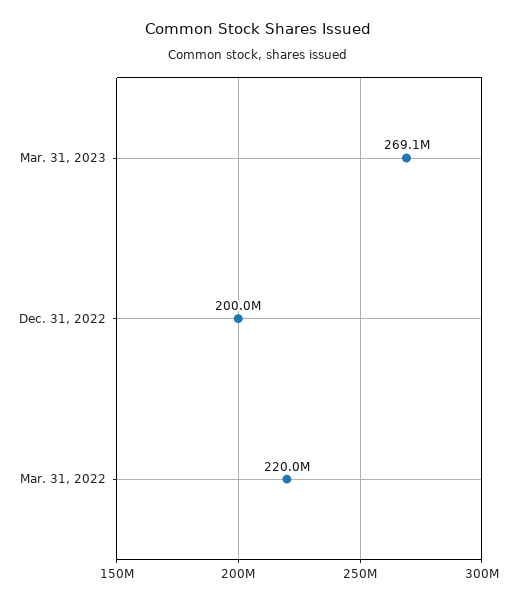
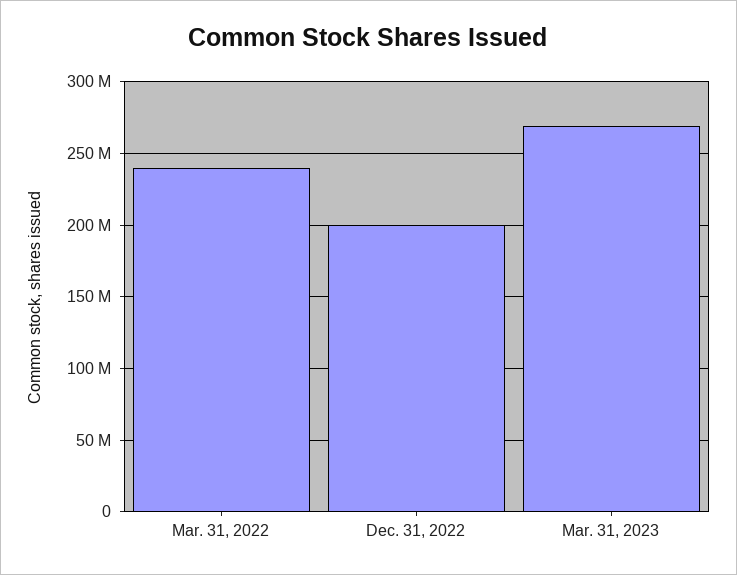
  {
    "Mar. 31, 2023": 269100000,
    "Dec. 31, 2022": 200000000,
-   "Mar. 31, 2022": 220000000
+   "Mar. 31, 2022": 240000000
  }

